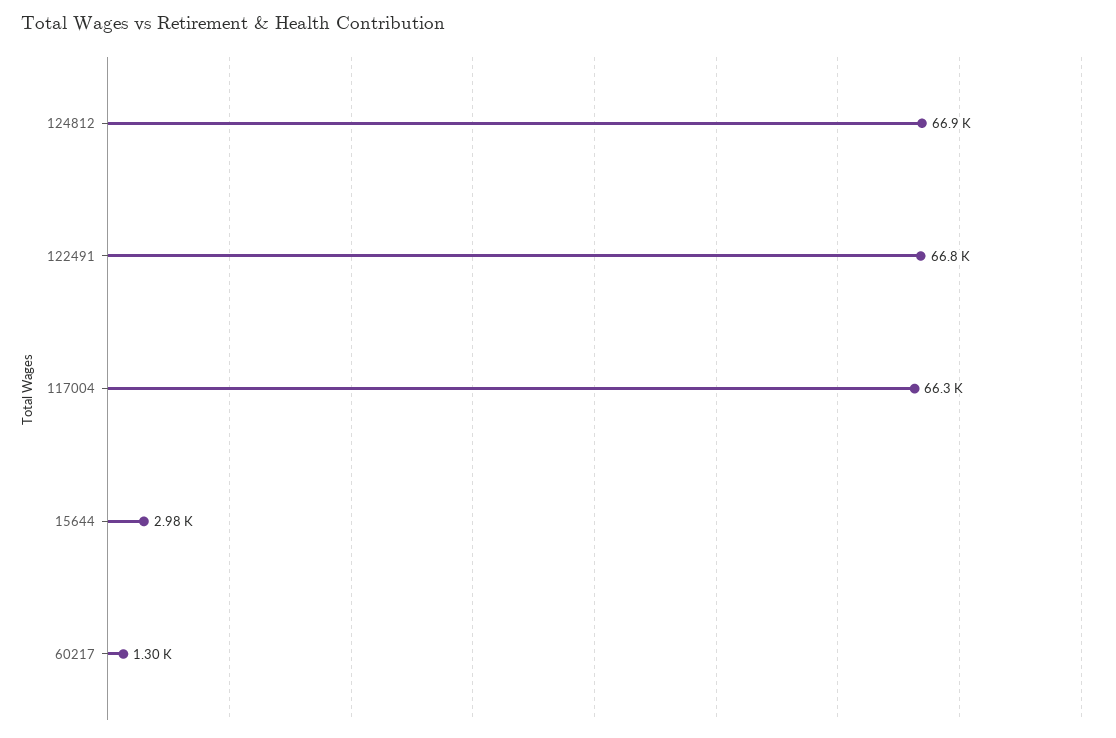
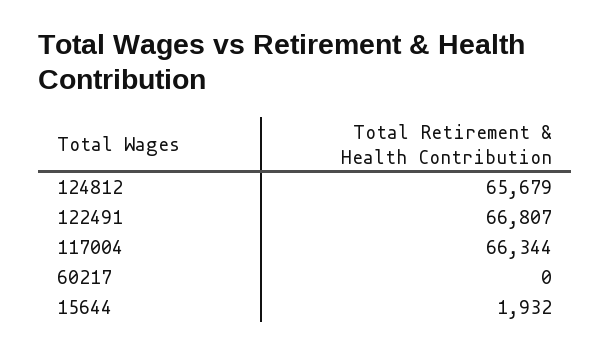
  {
-   "124812": 66900,
+   "124812": 65679,
    "122491": 66807,
    "117004": 66344,
-   "15644": 2980,
+   "15644": 1932,
-   "60217": 1300
+   "60217": 0
  }

